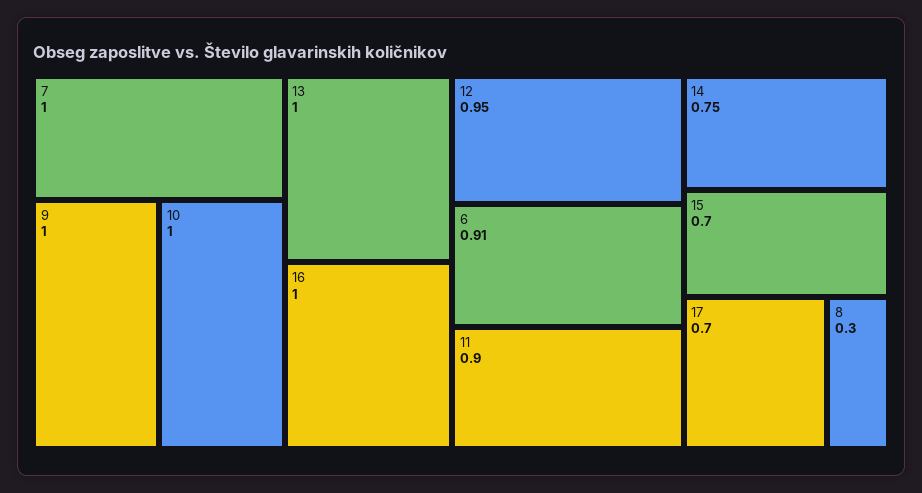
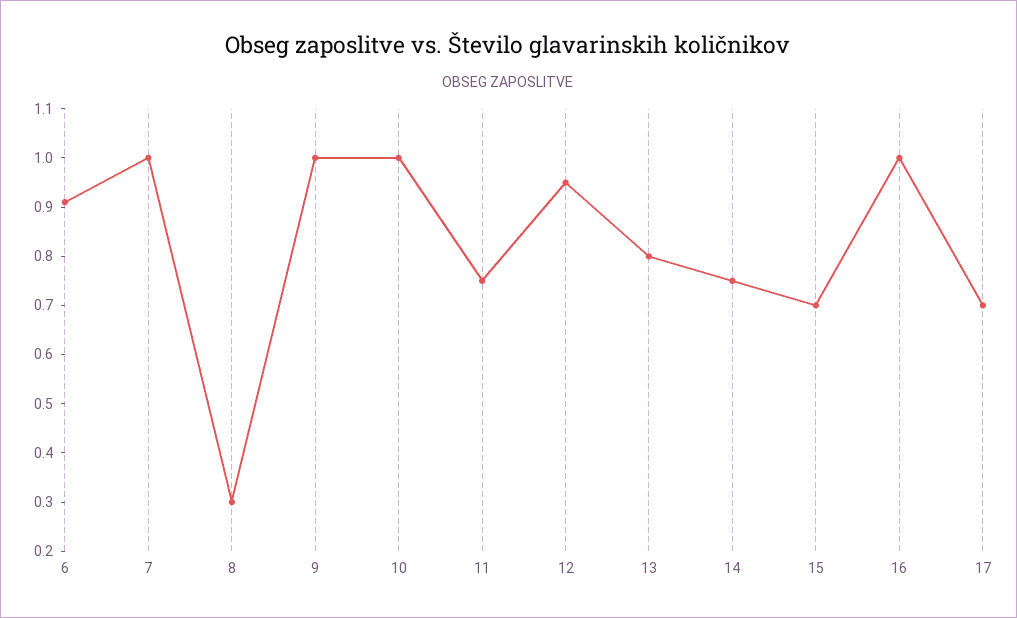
  {
    "7": 1,
    "9": 1,
    "10": 1,
-   "13": 1,
+   "13": 0.8,
    "16": 1,
    "12": 0.95,
    "6": 0.91,
-   "11": 0.9,
+   "11": 0.75,
    "14": 0.75,
    "15": 0.7,
    "17": 0.7,
    "8": 0.3
  }

